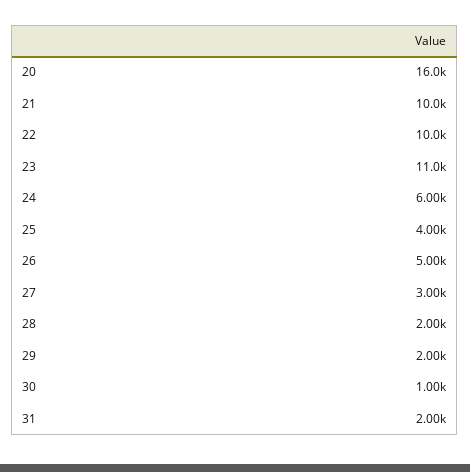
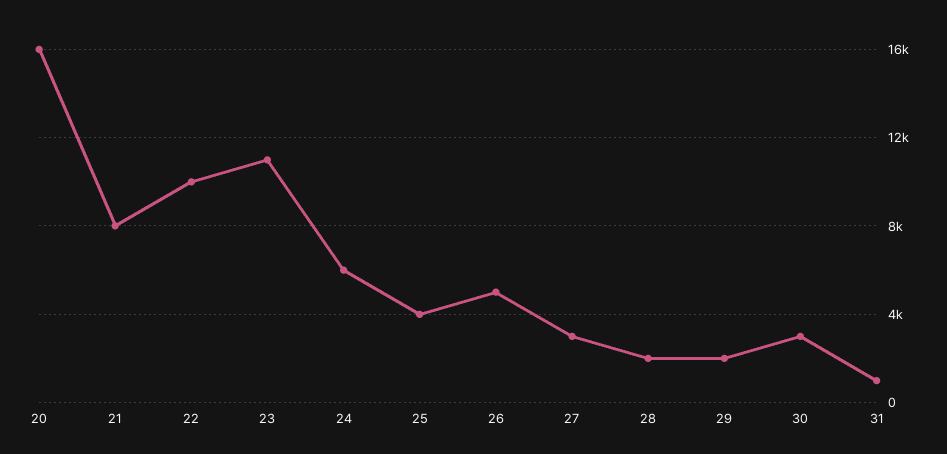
  {
    "20": 16000,
-   "21": 10000,
+   "21": 8000,
    "22": 10000,
    "23": 11000,
    "24": 6000,
    "25": 4000,
    "26": 5000,
    "27": 3000,
    "28": 2000,
    "29": 2000,
-   "30": 1000,
+   "30": 3000,
-   "31": 2000
+   "31": 1000
  }

